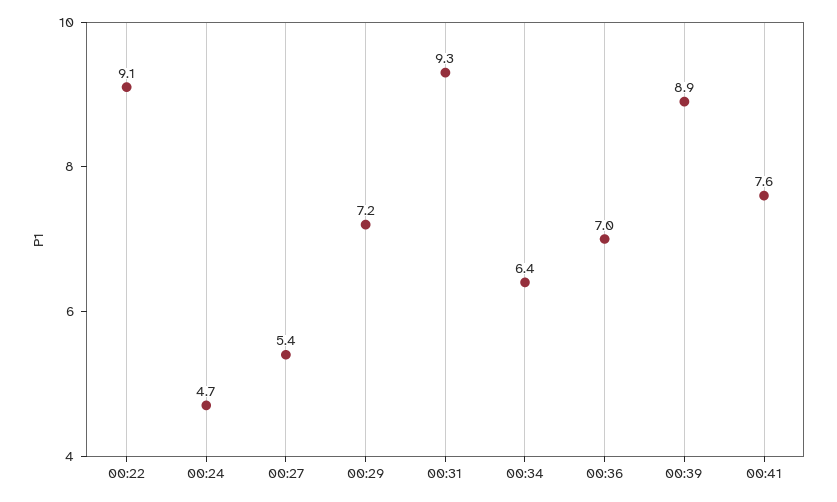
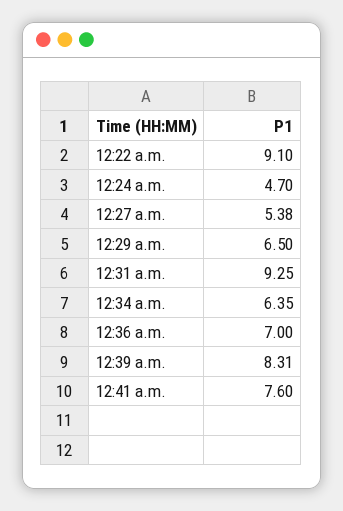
  {
    "00:22": 9.1,
    "00:24": 4.7,
    "00:27": 5.38,
-   "00:29": 7.2,
+   "00:29": 6.5,
    "00:31": 9.25,
    "00:34": 6.35,
    "00:36": 7,
-   "00:39": 8.9,
+   "00:39": 8.31,
    "00:41": 7.6
  }

